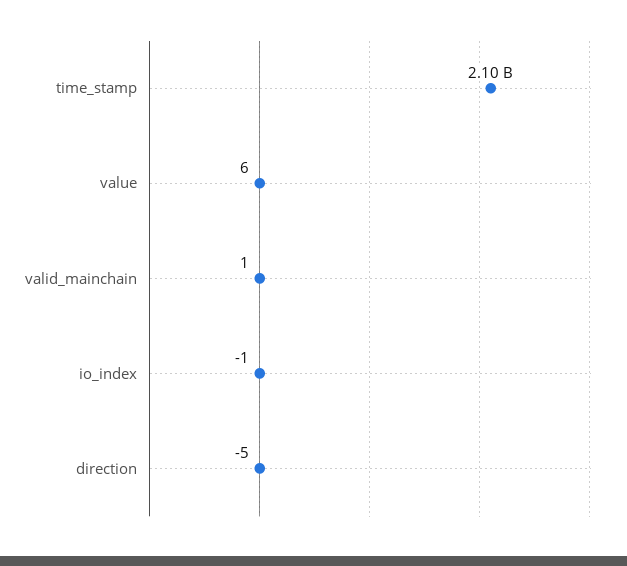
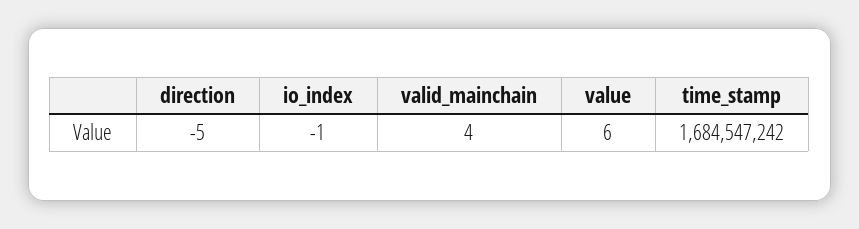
  {
-   "time_stamp": 2100000000,
+   "time_stamp": 1684547242,
    "value": 6,
-   "valid_mainchain": 1,
+   "valid_mainchain": 4,
    "io_index": -1,
    "direction": -5
  }

